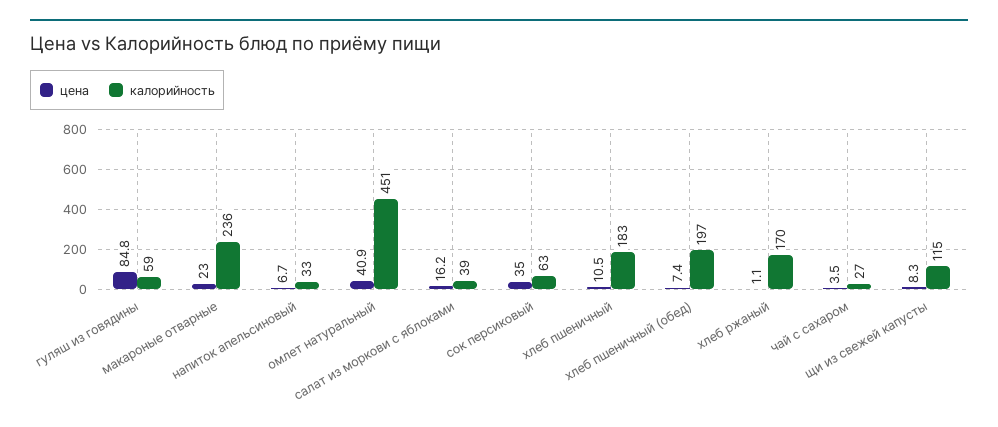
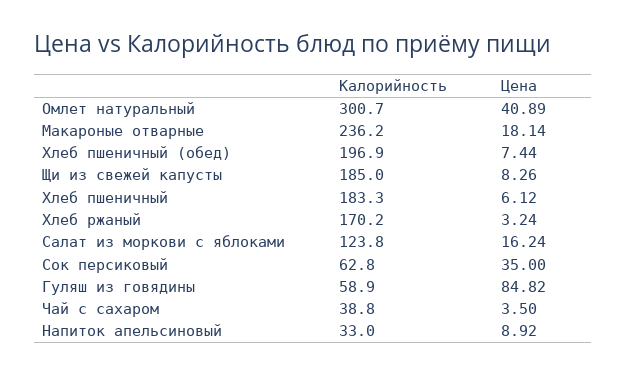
  {
    "цена": {
      "гуляш из говядины": 84.82,
-     "макароные отварные": 23,
+     "макароные отварные": 18.14,
-     "напиток апельсиновый": 6.7,
+     "напиток апельсиновый": 8.92,
      "омлет натуральный": 40.89,
      "салат из моркови с яблоками": 16.24,
      "сок персиковый": 35,
-     "хлеб пшеничный": 10.5,
+     "хлеб пшеничный": 6.12,
      "хлеб пшеничный (обед)": 7.44,
-     "хлеб ржаный": 1.1,
+     "хлеб ржаный": 3.24,
      "чай с сахаром": 3.5,
      "щи из свежей капусты": 8.26
    },
    "калорийность": {
      "гуляш из говядины": 58.9,
      "макароные отварные": 236.2,
      "напиток апельсиновый": 33,
-     "омлет натуральный": 451,
+     "омлет натуральный": 300.7,
-     "салат из моркови с яблоками": 39,
+     "салат из моркови с яблоками": 123.8,
      "сок персиковый": 62.8,
      "хлеб пшеничный": 183.3,
      "хлеб пшеничный (обед)": 196.9,
      "хлеб ржаный": 170.2,
-     "чай с сахаром": 27,
+     "чай с сахаром": 38.8,
-     "щи из свежей капусты": 115
+     "щи из свежей капусты": 185
    }
  }

